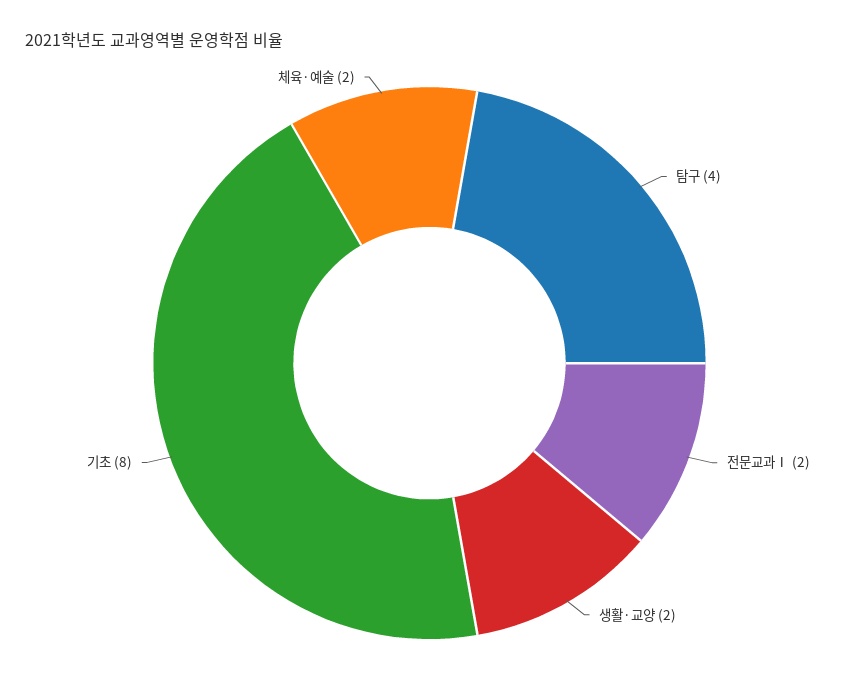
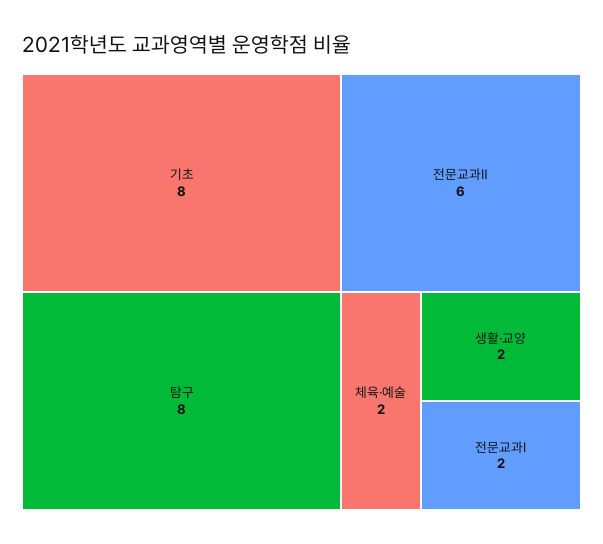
  {
-   "탐구": 4,
+   "탐구": 8,
    "전문교과Ⅰ": 2,
    "생활·교양": 2,
    "기초": 8,
-   "체육·예술": 2
+   "체육·예술": 2,
+   "전문교과Ⅱ": 6
  }

